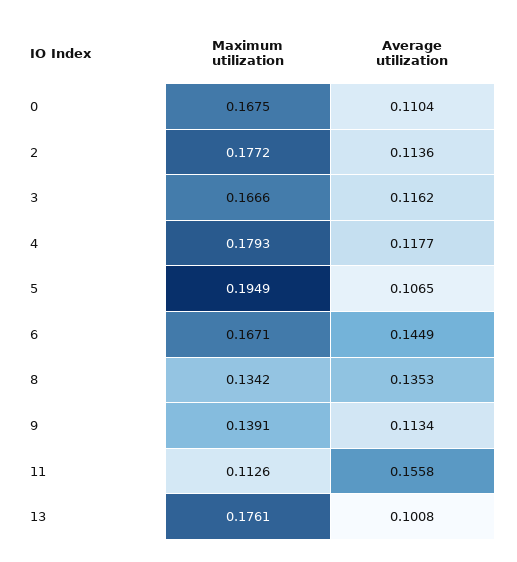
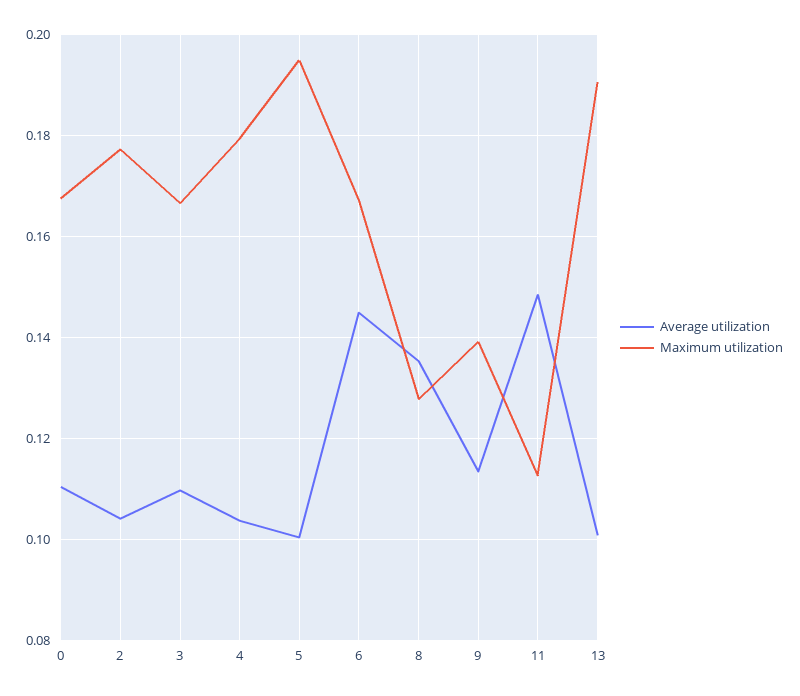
  {
    "Maximum utilization": {
      "0": 0.1675,
      "2": 0.1772,
      "3": 0.1666,
      "4": 0.1793,
      "5": 0.1949,
      "6": 0.1671,
-     "8": 0.1342,
+     "8": 0.128,
      "9": 0.1391,
      "11": 0.1126,
-     "13": 0.1761
+     "13": 0.19
    },
    "Average utilization": {
      "0": 0.1104,
-     "2": 0.1136,
+     "2": 0.104,
-     "3": 0.1162,
+     "3": 0.11,
-     "4": 0.1177,
+     "4": 0.104,
-     "5": 0.1065,
+     "5": 0.1,
      "6": 0.1449,
      "8": 0.1353,
      "9": 0.1134,
-     "11": 0.1558,
+     "11": 0.148,
      "13": 0.1008
    }
  }

